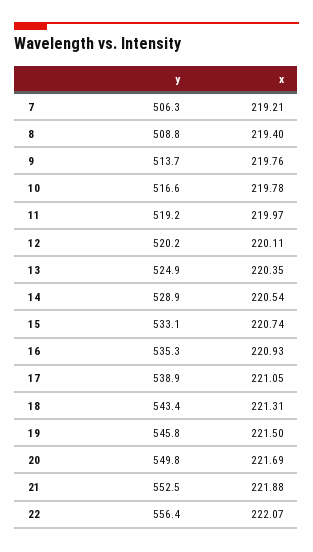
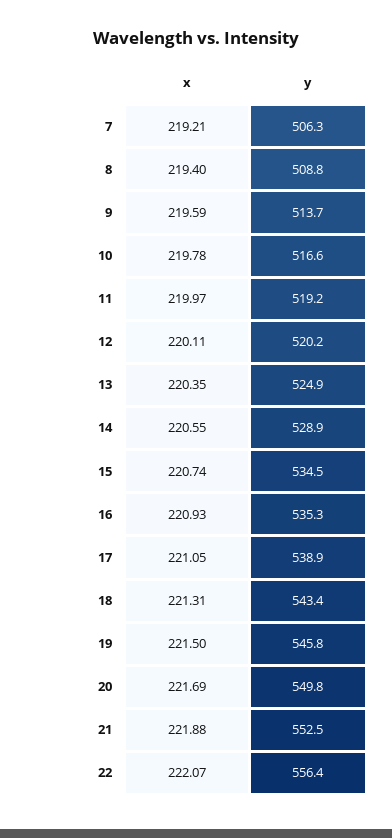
  {
    "y": {
      "7": 506.3,
      "8": 508.8,
      "9": 513.7,
      "10": 516.6,
      "11": 519.2,
      "12": 520.2,
      "13": 524.9,
      "14": 528.9,
-     "15": 533.1,
+     "15": 534.5,
      "16": 535.3,
      "17": 538.9,
      "18": 543.4,
      "19": 545.8,
      "20": 549.8,
      "21": 552.5,
      "22": 556.4
    },
    "x": {
      "7": 219.21,
      "8": 219.4,
-     "9": 219.76,
+     "9": 219.59,
      "10": 219.78,
      "11": 219.97,
      "12": 220.11,
      "13": 220.35,
-     "14": 220.54,
+     "14": 220.55,
      "15": 220.74,
      "16": 220.93,
      "17": 221.05,
      "18": 221.31,
      "19": 221.5,
      "20": 221.69,
      "21": 221.88,
      "22": 222.07
    }
  }

